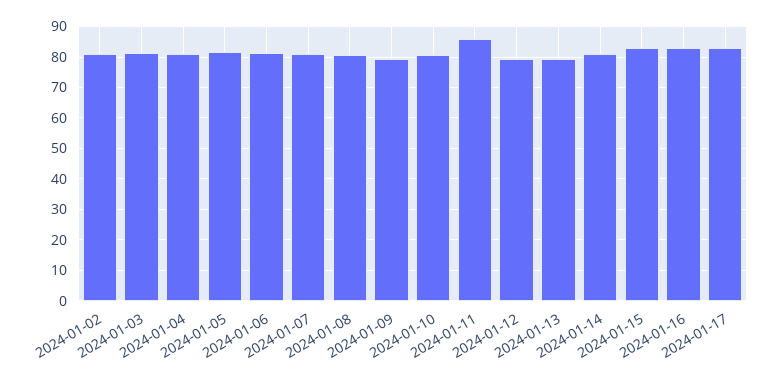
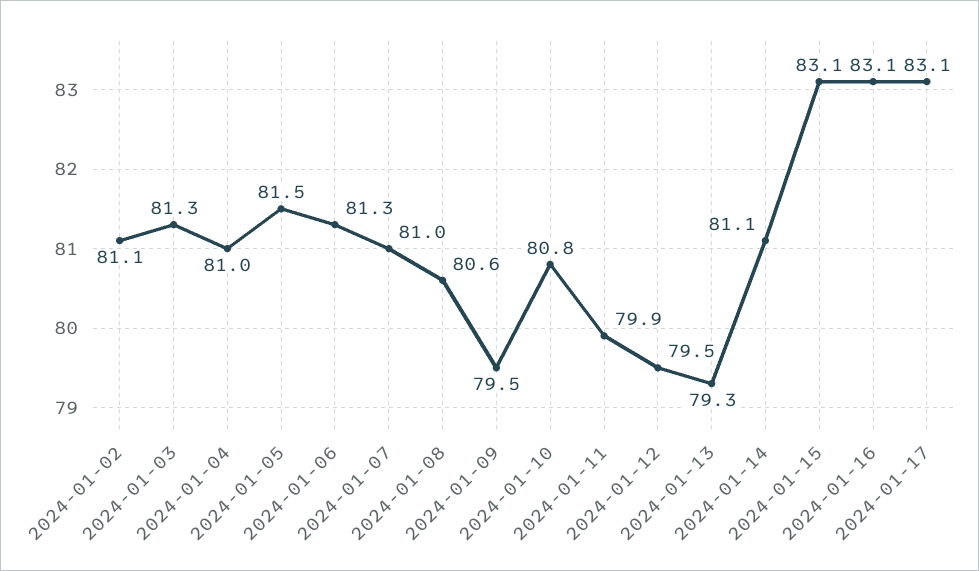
  {
    "2024-01-02": 81.1,
    "2024-01-03": 81.3,
    "2024-01-04": 81,
    "2024-01-05": 81.5,
    "2024-01-06": 81.3,
    "2024-01-07": 81,
    "2024-01-08": 80.6,
    "2024-01-09": 79.5,
    "2024-01-10": 80.8,
-   "2024-01-11": 86,
+   "2024-01-11": 79.9,
    "2024-01-12": 79.5,
    "2024-01-13": 79.3,
    "2024-01-14": 81.1,
    "2024-01-15": 83.1,
    "2024-01-16": 83.1,
    "2024-01-17": 83.1
  }

